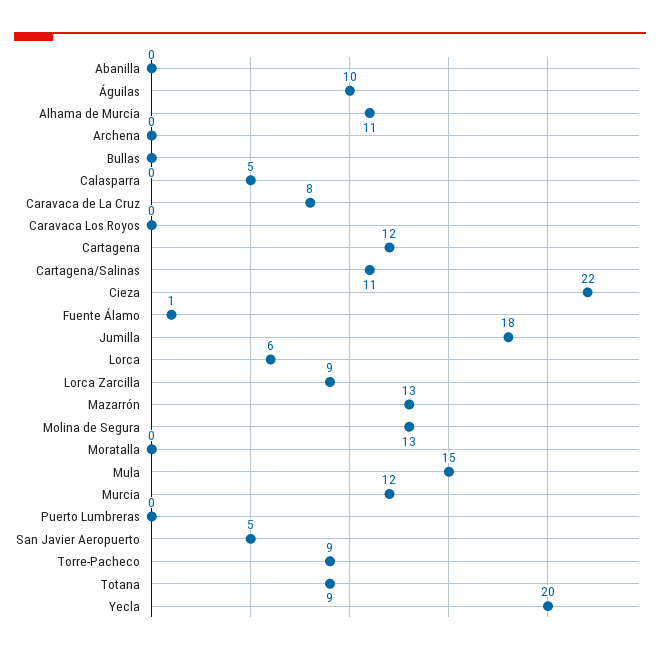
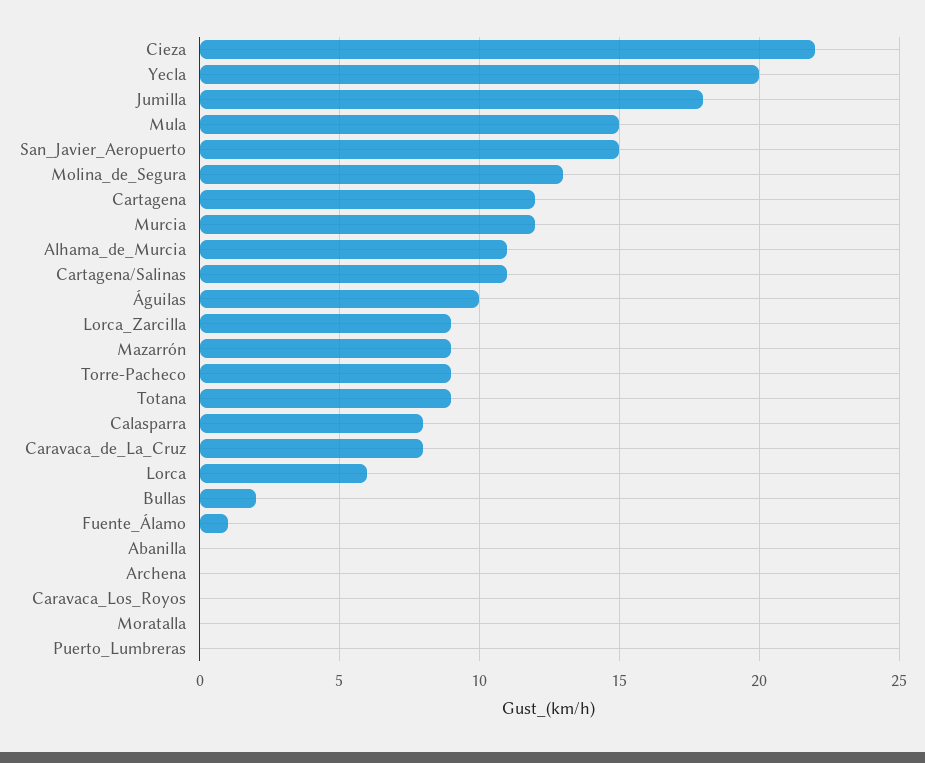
  {
    "Abanilla": 0,
    "Águilas": 10,
    "Alhama de Murcia": 11,
    "Archena": 0,
-   "Bullas": 0,
+   "Bullas": 2,
-   "Calasparra": 5,
+   "Calasparra": 8,
    "Caravaca de La Cruz": 8,
    "Caravaca Los Royos": 0,
    "Cartagena": 12,
    "Cartagena/Salinas": 11,
    "Cieza": 22,
    "Fuente Álamo": 1,
    "Jumilla": 18,
    "Lorca": 6,
    "Lorca Zarcilla": 9,
-   "Mazarrón": 13,
+   "Mazarrón": 9,
    "Molina de Segura": 13,
    "Moratalla": 0,
    "Mula": 15,
    "Murcia": 12,
    "Puerto Lumbreras": 0,
-   "San Javier Aeropuerto": 5,
+   "San Javier Aeropuerto": 15,
    "Torre-Pacheco": 9,
    "Totana": 9,
    "Yecla": 20
  }

